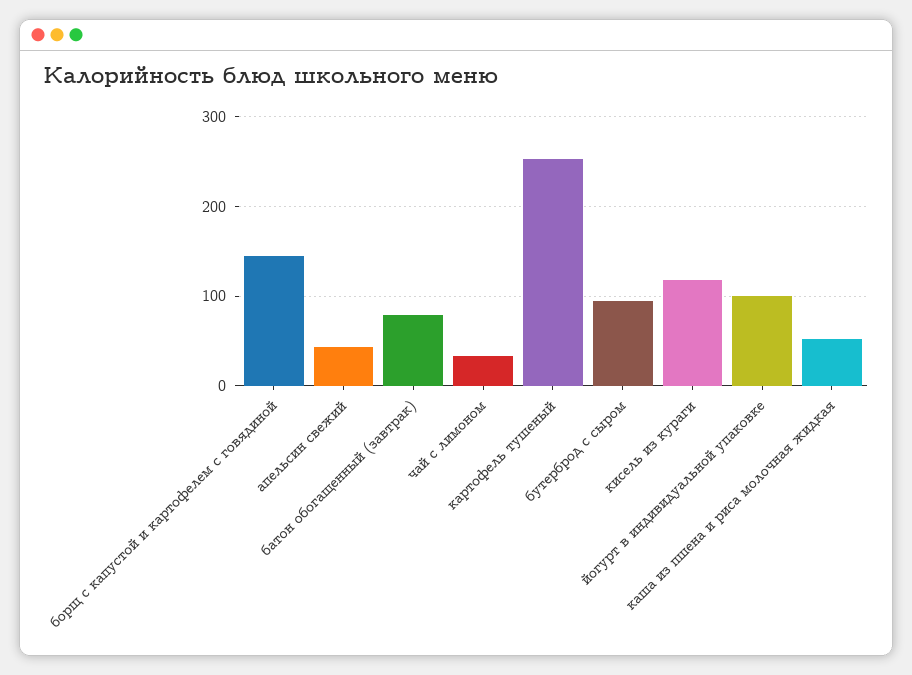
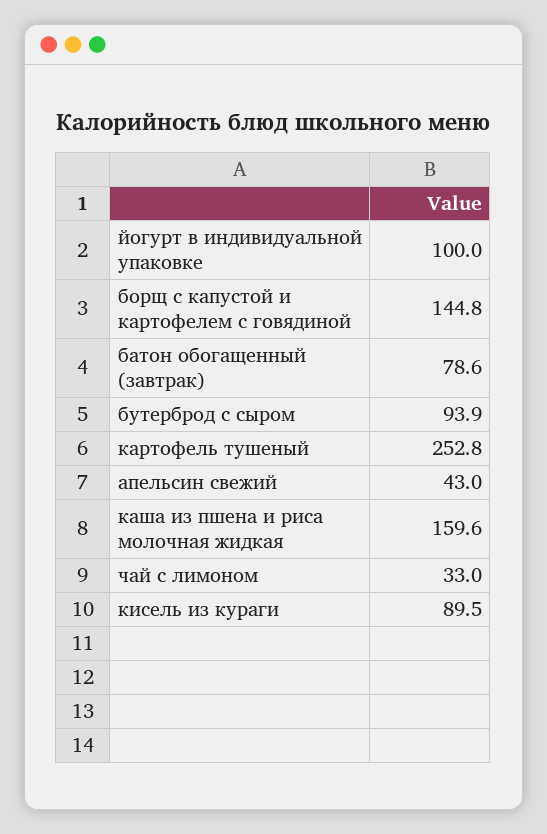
  {
    "борщ с капустой и картофелем с говядиной": 144.8,
    "апельсин свежий": 43,
    "батон обогащенный (завтрак)": 78.6,
    "чай с лимоном": 33,
    "картофель тушеный": 252.8,
    "бутерброд с сыром": 93.9,
-   "кисель из кураги": 120,
+   "кисель из кураги": 89.5,
    "йогурт в индивидуальной упаковке": 100,
-   "каша из пшена и риса молочная жидкая": 50
+   "каша из пшена и риса молочная жидкая": 159.6
  }

